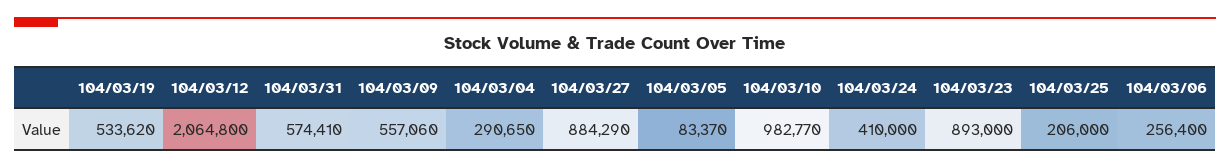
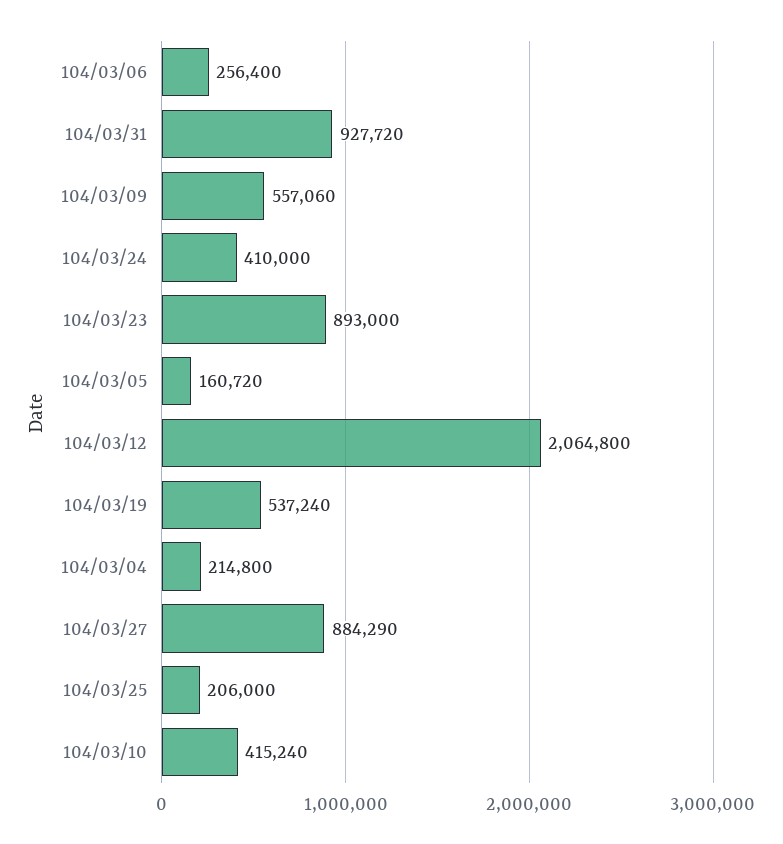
  {
-   "104/03/19": 533620,
+   "104/03/19": 537240,
    "104/03/12": 2064800,
-   "104/03/31": 574410,
+   "104/03/31": 927720,
    "104/03/09": 557060,
-   "104/03/04": 290650,
+   "104/03/04": 214800,
    "104/03/27": 884290,
-   "104/03/05": 83370,
+   "104/03/05": 160720,
-   "104/03/10": 982770,
+   "104/03/10": 415240,
    "104/03/24": 410000,
    "104/03/23": 893000,
    "104/03/25": 206000,
    "104/03/06": 256400
  }

